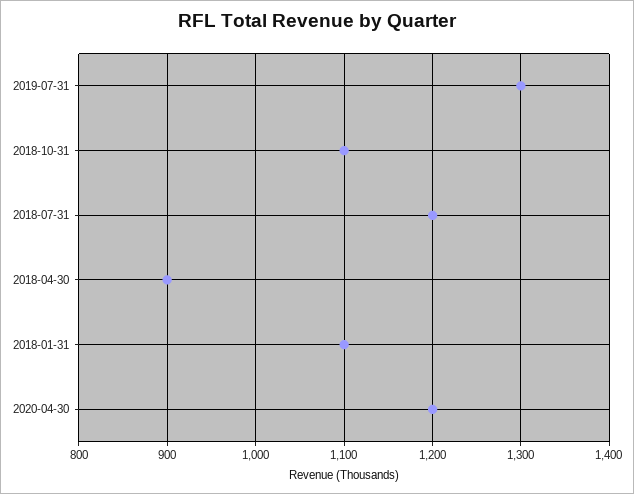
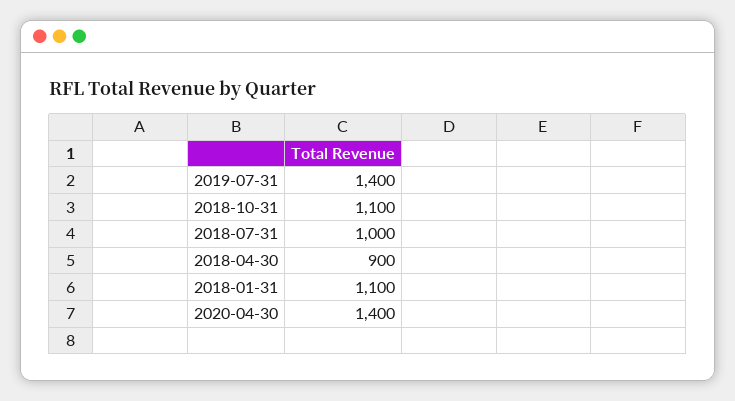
  {
-   "2019-07-31": 1300,
+   "2019-07-31": 1400,
    "2018-10-31": 1100,
-   "2018-07-31": 1200,
+   "2018-07-31": 1000,
    "2018-04-30": 900,
    "2018-01-31": 1100,
-   "2020-04-30": 1200
+   "2020-04-30": 1400
  }

